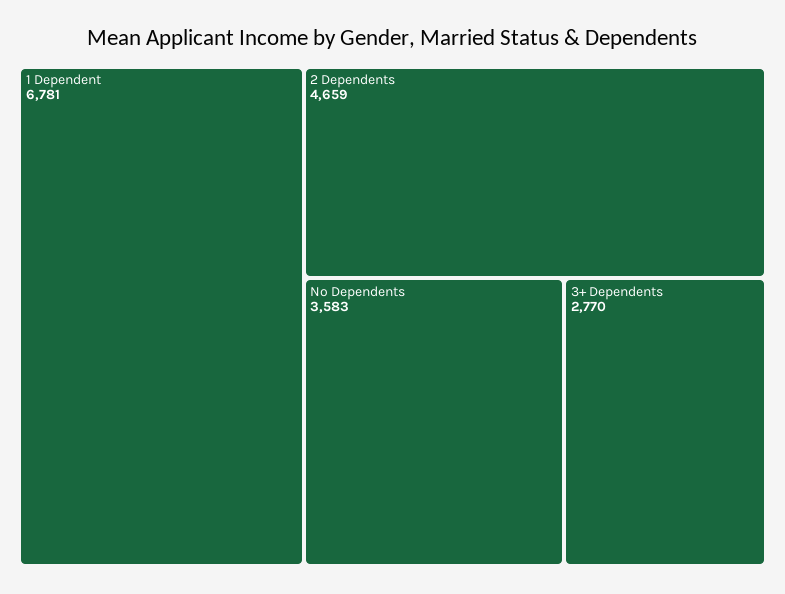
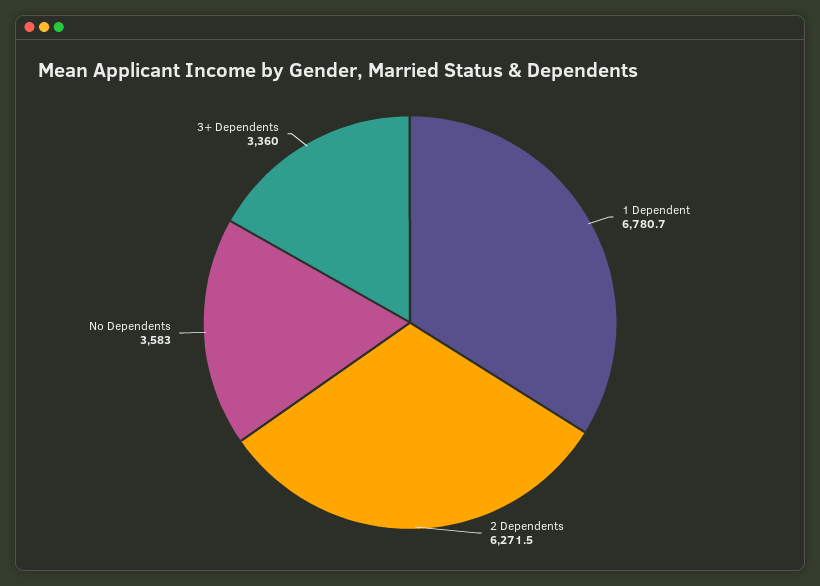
  {
    "1 Dependent": 6780.7,
-   "2 Dependents": 4659,
+   "2 Dependents": 6271.5,
    "No Dependents": 3583,
-   "3+ Dependents": 2770
+   "3+ Dependents": 3360
  }

